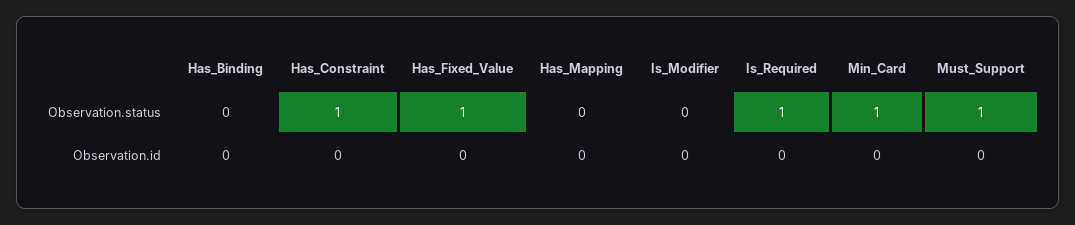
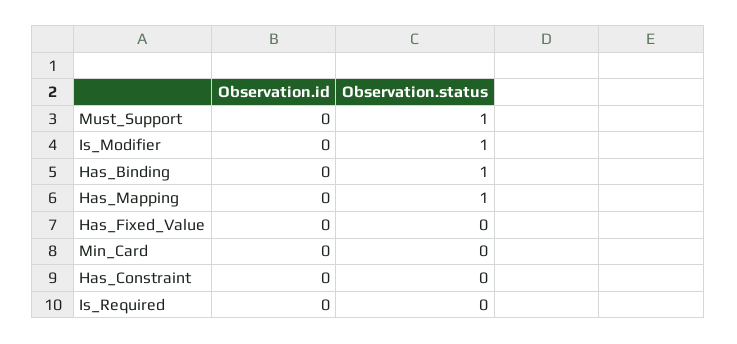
  {
    "Has_Binding": {
-     "Observation.status": 0,
+     "Observation.status": 1,
      "Observation.id": 0
    },
    "Has_Constraint": {
-     "Observation.status": 1,
+     "Observation.status": 0,
      "Observation.id": 0
    },
    "Has_Fixed_Value": {
-     "Observation.status": 1,
+     "Observation.status": 0,
      "Observation.id": 0
    },
    "Has_Mapping": {
-     "Observation.status": 0,
+     "Observation.status": 1,
      "Observation.id": 0
    },
    "Is_Modifier": {
-     "Observation.status": 0,
+     "Observation.status": 1,
      "Observation.id": 0
    },
    "Is_Required": {
-     "Observation.status": 1,
+     "Observation.status": 0,
      "Observation.id": 0
    },
    "Min_Card": {
-     "Observation.status": 1,
+     "Observation.status": 0,
      "Observation.id": 0
    },
    "Must_Support": {
      "Observation.status": 1,
      "Observation.id": 0
    }
  }

